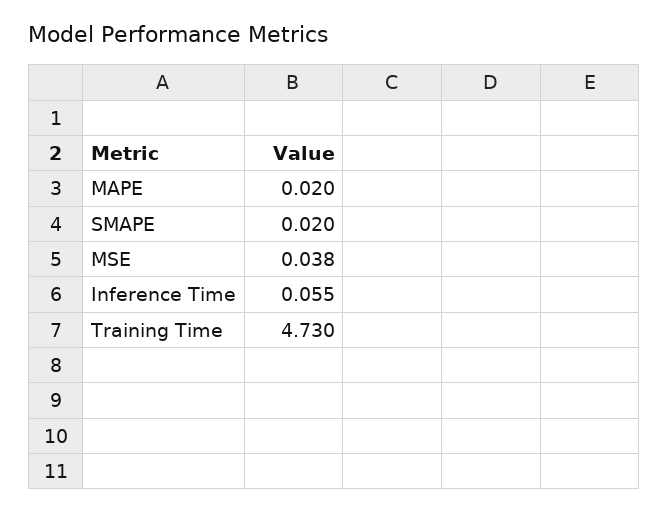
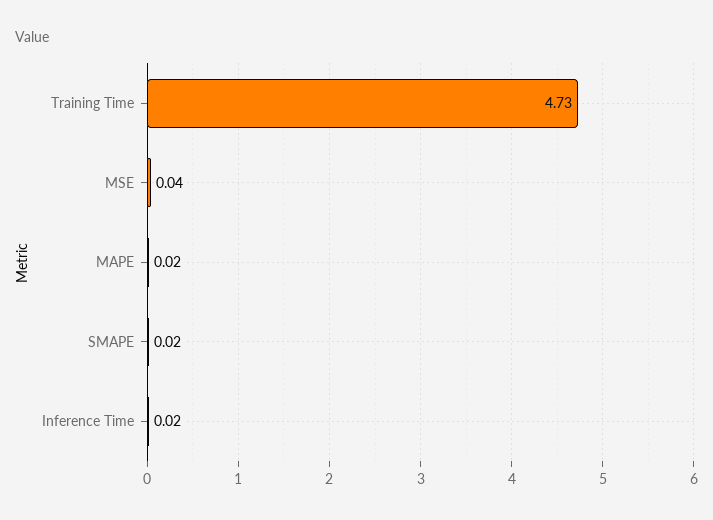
  {
    "MAPE": 0.02,
    "SMAPE": 0.02,
    "MSE": 0.038,
-   "Inference Time": 0.055,
+   "Inference Time": 0.02,
    "Training Time": 4.73
  }

